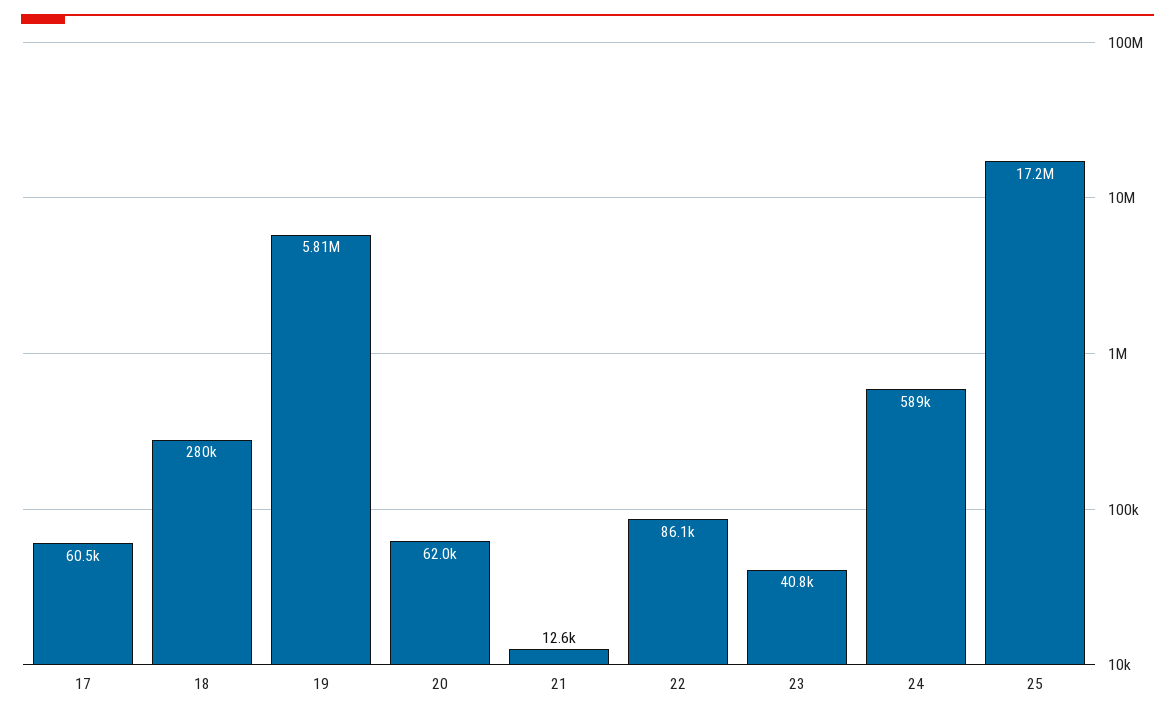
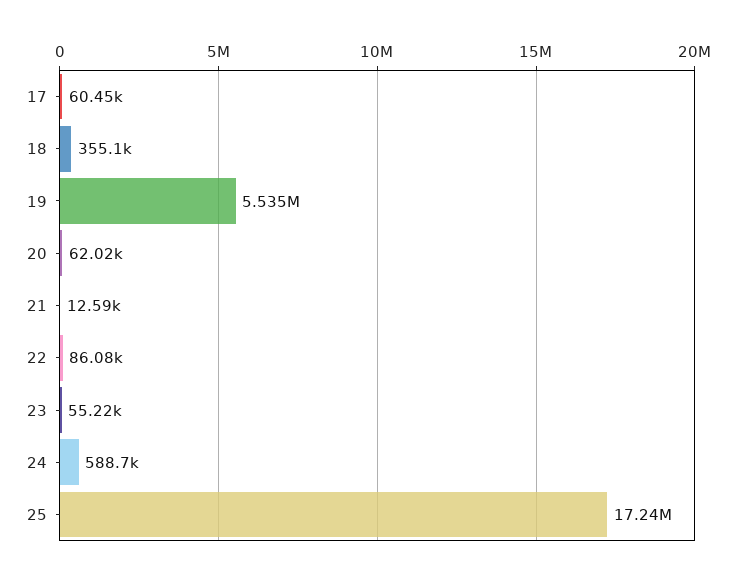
  {
    "17": 60450,
-   "18": 280000,
+   "18": 355100,
-   "19": 5810000,
+   "19": 5535000,
    "20": 62020,
    "21": 12590,
    "22": 86080,
-   "23": 40800,
+   "23": 55220,
    "24": 588700,
    "25": 17240000
  }

